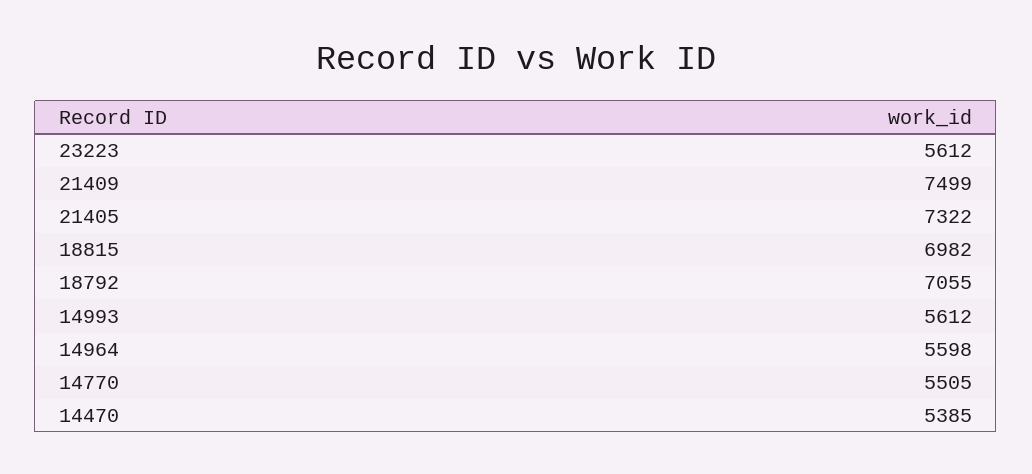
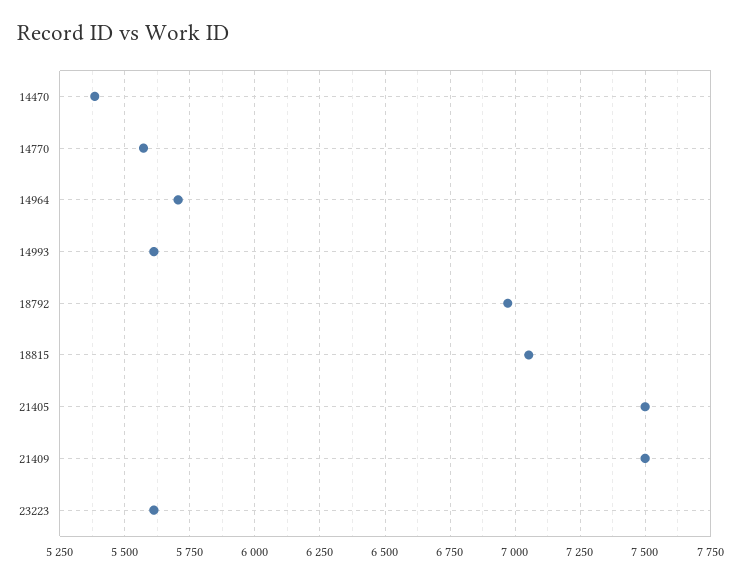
  {
    "23223": 5612,
    "21409": 7499,
-   "21405": 7322,
+   "21405": 7500,
-   "18815": 6982,
+   "18815": 7050,
-   "18792": 7055,
+   "18792": 6975,
    "14993": 5612,
-   "14964": 5598,
+   "14964": 5700,
-   "14770": 5505,
+   "14770": 5575,
    "14470": 5385
  }

